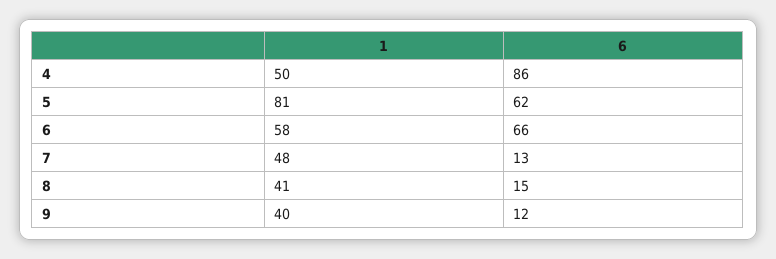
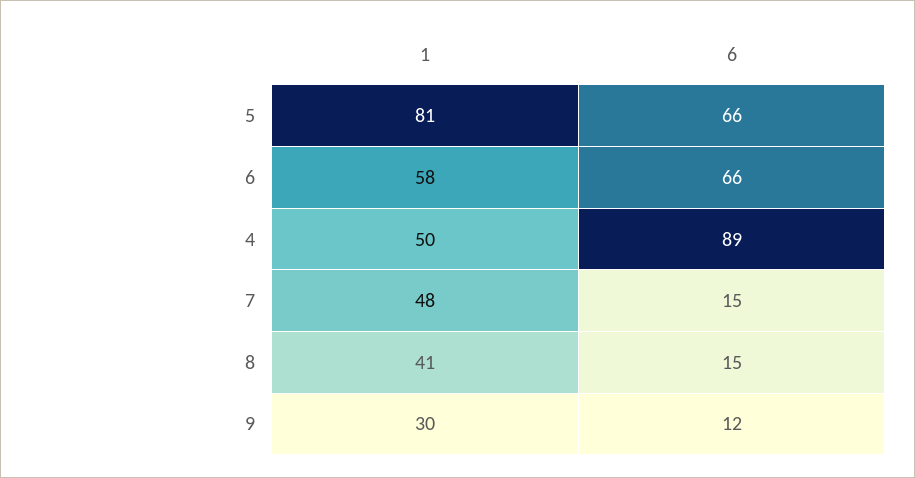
  {
    "1": {
      "4": 50,
      "5": 81,
      "6": 58,
      "7": 48,
      "8": 41,
-     "9": 40
+     "9": 30
    },
    "6": {
-     "4": 86,
+     "4": 89,
-     "5": 62,
+     "5": 66,
      "6": 66,
-     "7": 13,
+     "7": 15,
      "8": 15,
      "9": 12
    }
  }

